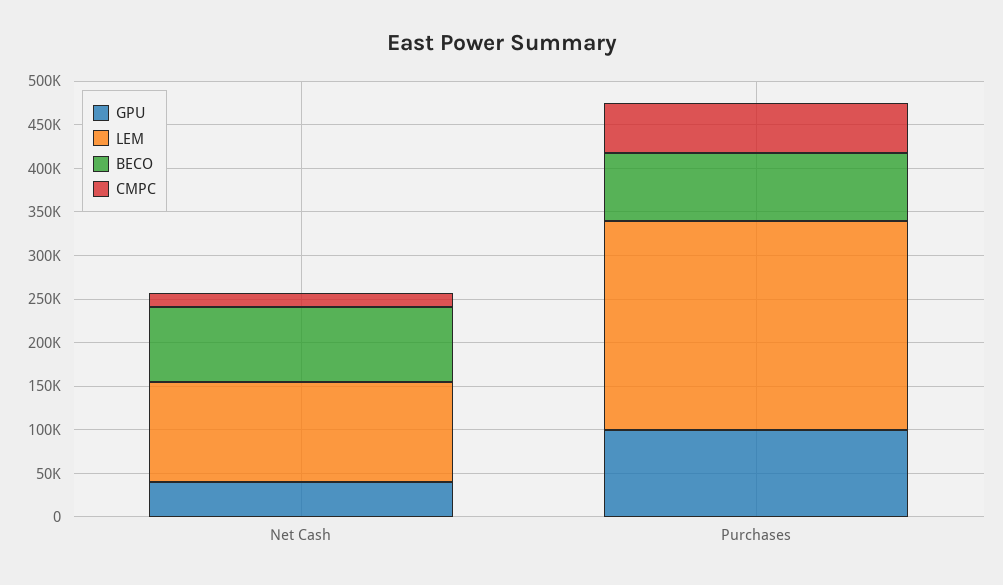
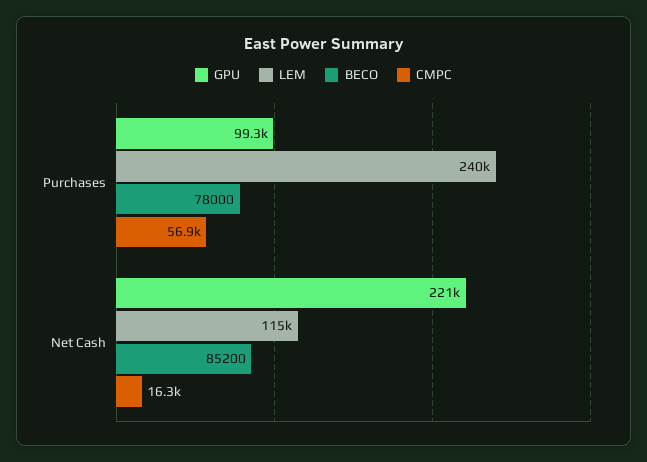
  {
    "GPU": {
-     "Net Cash": 40000,
+     "Net Cash": 221000,
      "Purchases": 99300
    },
    "LEM": {
      "Net Cash": 115000,
      "Purchases": 240000
    },
    "BECO": {
      "Net Cash": 85200,
      "Purchases": 78000
    },
    "CMPC": {
      "Net Cash": 16300,
      "Purchases": 56900
    }
  }

